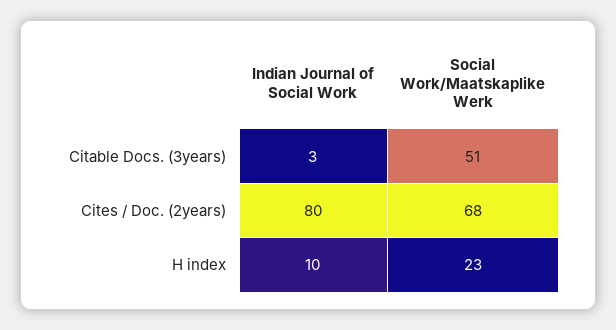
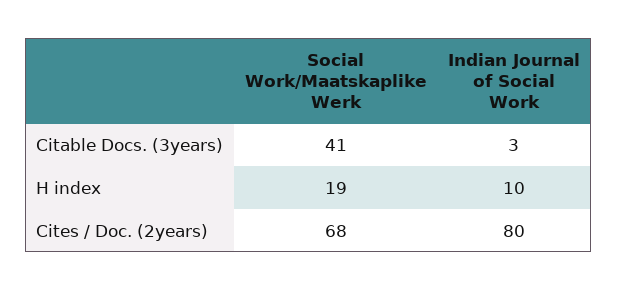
  {
    "Indian Journal of Social Work": {
      "Citable Docs. (3years)": 3,
      "Cites / Doc. (2years)": 80,
      "H index": 10
    },
    "Social Work/Maatskaplike Werk": {
-     "Citable Docs. (3years)": 51,
+     "Citable Docs. (3years)": 41,
      "Cites / Doc. (2years)": 68,
-     "H index": 23
+     "H index": 19
    }
  }

